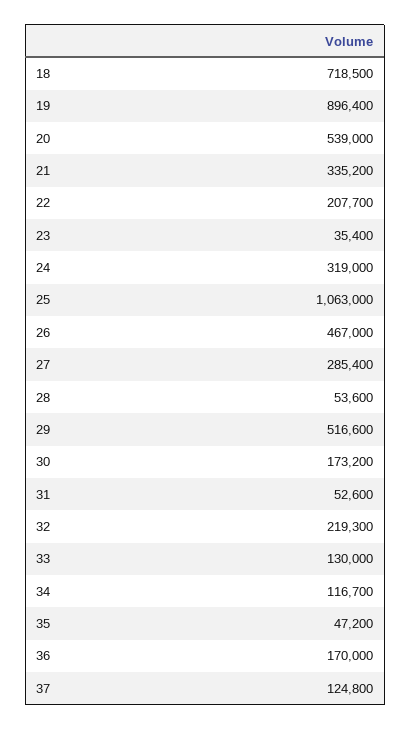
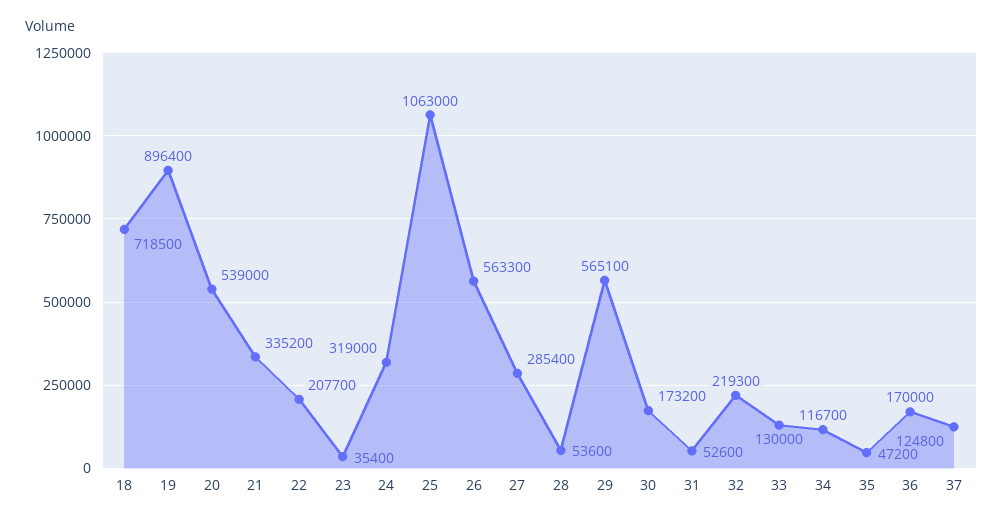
  {
    "18": 718500,
    "19": 896400,
    "20": 539000,
    "21": 335200,
    "22": 207700,
    "23": 35400,
    "24": 319000,
    "25": 1063000,
-   "26": 467000,
+   "26": 563300,
    "27": 285400,
    "28": 53600,
-   "29": 516600,
+   "29": 565100,
    "30": 173200,
    "31": 52600,
    "32": 219300,
    "33": 130000,
    "34": 116700,
    "35": 47200,
    "36": 170000,
    "37": 124800
  }

